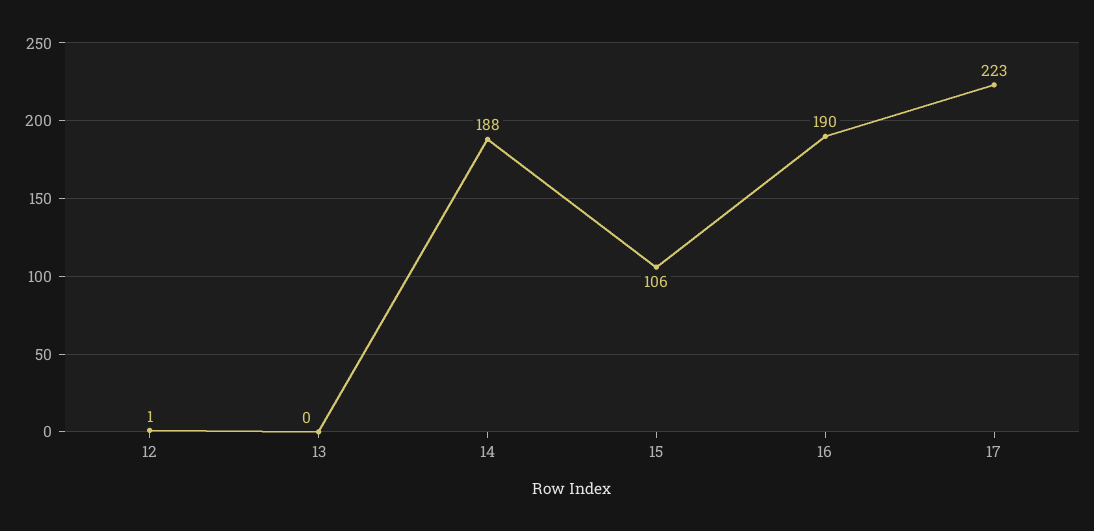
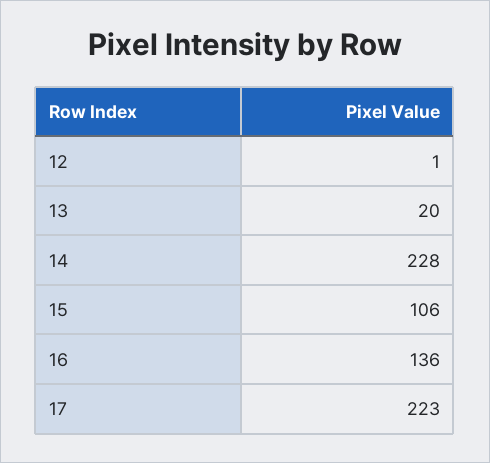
  {
    "12": 1,
-   "13": 0,
+   "13": 20,
-   "14": 188,
+   "14": 228,
    "15": 106,
-   "16": 190,
+   "16": 136,
    "17": 223
  }

